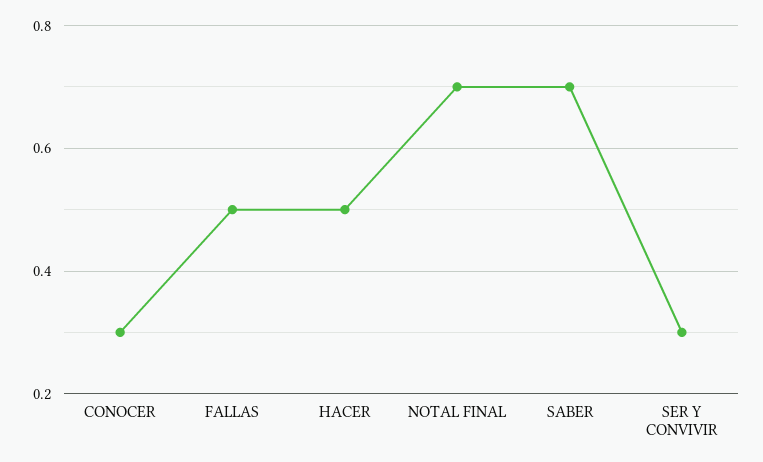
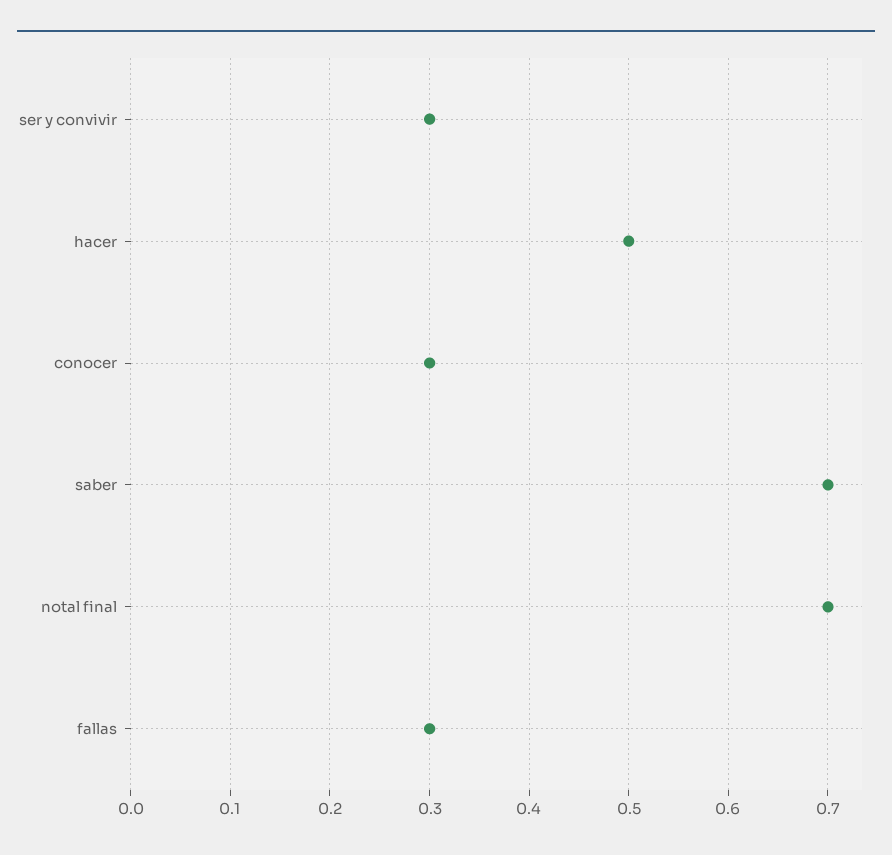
  {
    "CONOCER": 0.3,
-   "FALLAS": 0.5,
+   "FALLAS": 0.3,
    "HACER": 0.5,
    "NOTAL FINAL": 0.7,
    "SABER": 0.7,
    "SER Y CONVIVIR": 0.3
  }

